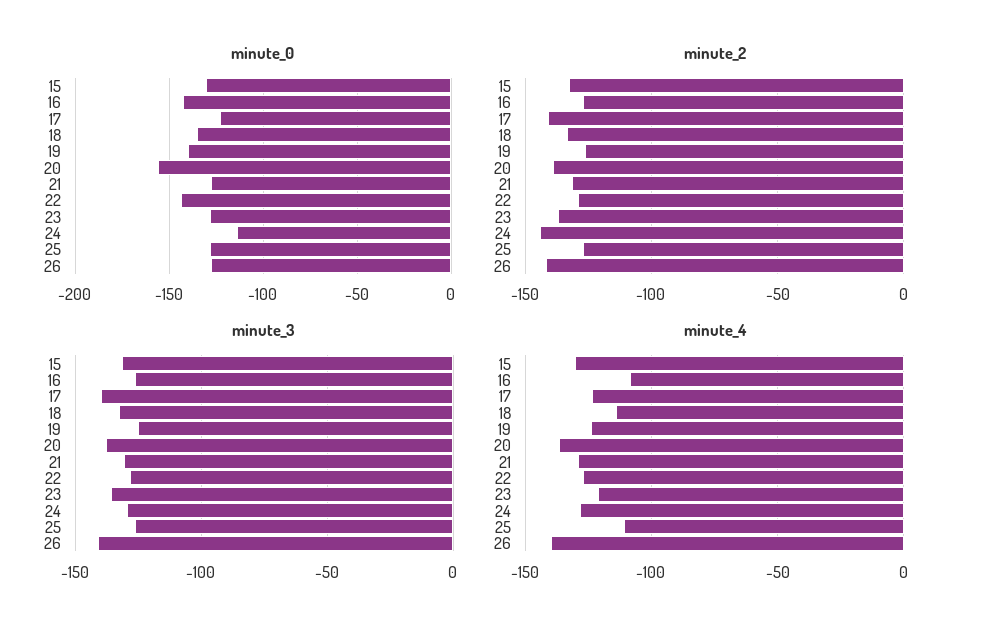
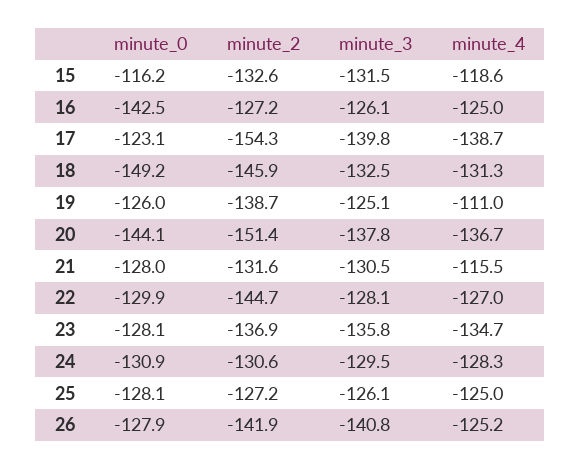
  {
    "minute_0": {
-     "15": -130,
+     "15": -116.2,
      "16": -142.5,
      "17": -123.1,
-     "18": -135,
+     "18": -149.2,
-     "19": -140,
+     "19": -126,
-     "20": -155,
+     "20": -144.1,
      "21": -128,
-     "22": -145,
+     "22": -129.9,
      "23": -128.1,
-     "24": -115,
+     "24": -130.9,
      "25": -128.1,
      "26": -127.9
    },
    "minute_2": {
      "15": -132.6,
      "16": -127.2,
-     "17": -140,
+     "17": -154.3,
-     "18": -135,
+     "18": -145.9,
-     "19": -125,
+     "19": -138.7,
-     "20": -140,
+     "20": -151.4,
      "21": -131.6,
-     "22": -130,
+     "22": -144.7,
      "23": -136.9,
-     "24": -145,
+     "24": -130.6,
      "25": -127.2,
      "26": -141.9
    },
    "minute_3": {
      "15": -131.5,
      "16": -126.1,
      "17": -139.8,
      "18": -132.5,
      "19": -125.1,
      "20": -137.8,
      "21": -130.5,
      "22": -128.1,
      "23": -135.8,
      "24": -129.5,
      "25": -126.1,
      "26": -140.8
    },
    "minute_4": {
-     "15": -130,
+     "15": -118.6,
-     "16": -110,
+     "16": -125,
-     "17": -125,
+     "17": -138.7,
-     "18": -115,
+     "18": -131.3,
-     "19": -125,
+     "19": -111,
      "20": -136.7,
-     "21": -130,
+     "21": -115.5,
      "22": -127,
-     "23": -120,
+     "23": -134.7,
      "24": -128.3,
-     "25": -110,
+     "25": -125,
-     "26": -140
+     "26": -125.2
    }
  }

